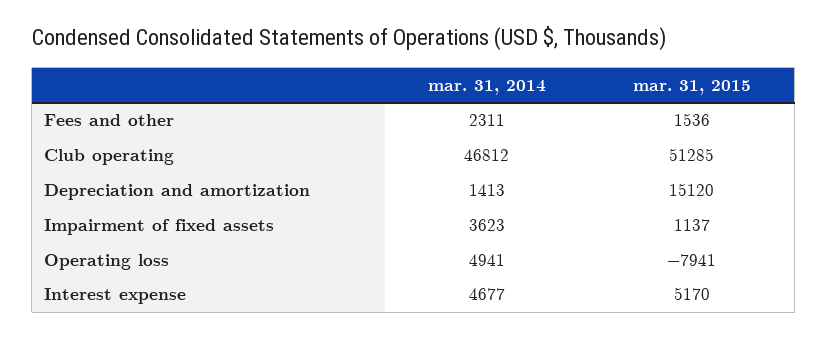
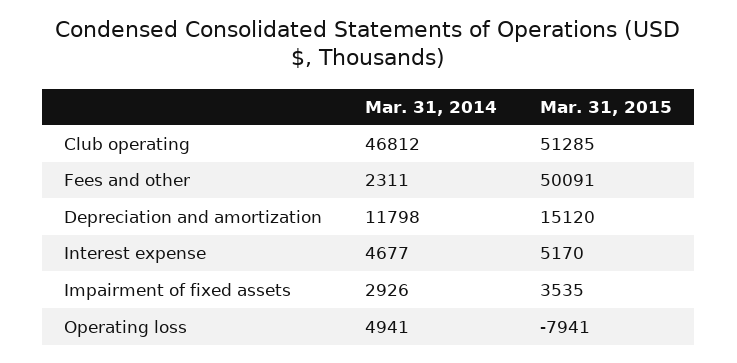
  {
    "mar. 31, 2014": {
      "Fees and other": 2311,
      "Club operating": 46812,
-     "Depreciation and amortization": 1413,
+     "Depreciation and amortization": 11798,
-     "Impairment of fixed assets": 3623,
+     "Impairment of fixed assets": 2926,
      "Operating loss": 4941,
      "Interest expense": 4677
    },
    "mar. 31, 2015": {
-     "Fees and other": 1536,
+     "Fees and other": 50091,
      "Club operating": 51285,
      "Depreciation and amortization": 15120,
-     "Impairment of fixed assets": 1137,
+     "Impairment of fixed assets": 3535,
      "Operating loss": -7941,
      "Interest expense": 5170
    }
  }

